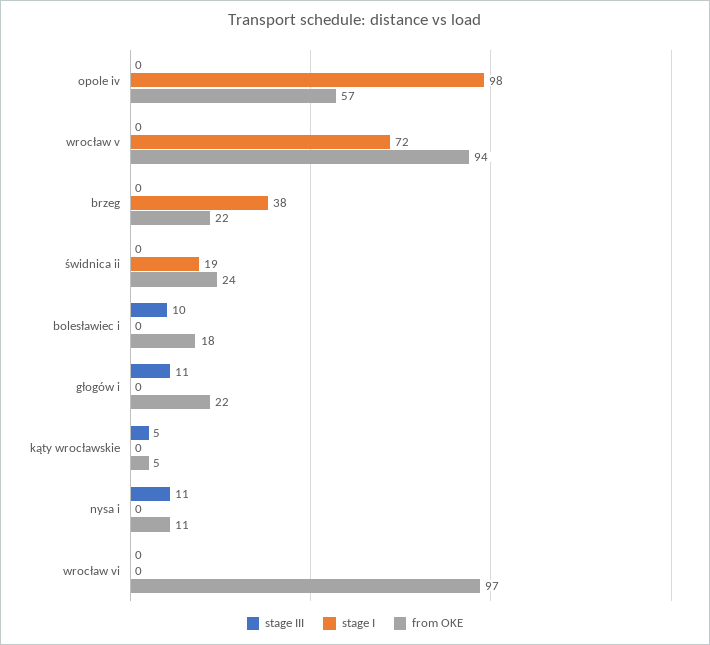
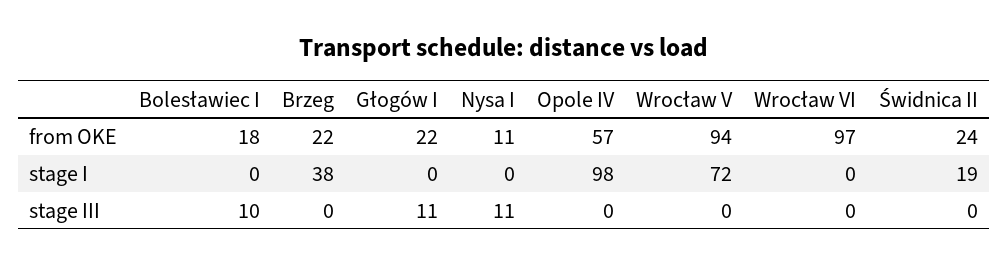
  {
    "stage III": {
      "opole iv": 0,
      "wrocław v": 0,
      "brzeg": 0,
      "świdnica ii": 0,
      "bolesławiec i": 10,
      "głogów i": 11,
-     "kąty wrocławskie": 5,
      "nysa i": 11,
      "wrocław vi": 0
    },
    "stage I": {
      "opole iv": 98,
      "wrocław v": 72,
      "brzeg": 38,
      "świdnica ii": 19,
      "bolesławiec i": 0,
      "głogów i": 0,
-     "kąty wrocławskie": 0,
      "nysa i": 0,
      "wrocław vi": 0
    },
    "from OKE": {
      "opole iv": 57,
      "wrocław v": 94,
      "brzeg": 22,
      "świdnica ii": 24,
      "bolesławiec i": 18,
      "głogów i": 22,
-     "kąty wrocławskie": 5,
      "nysa i": 11,
      "wrocław vi": 97
    }
  }

